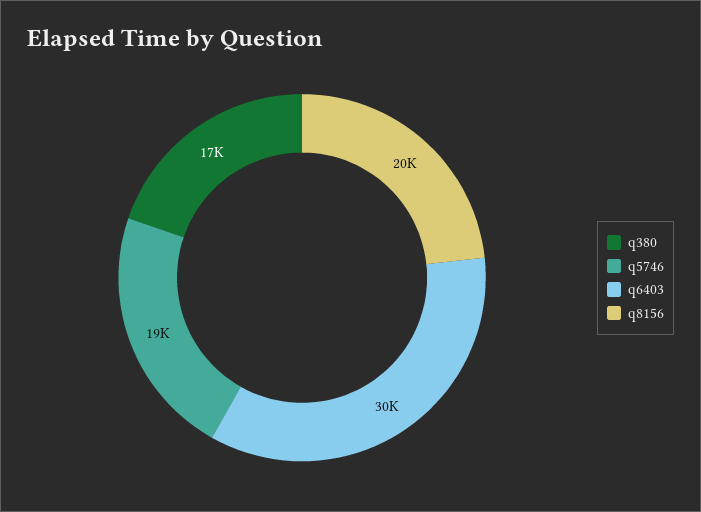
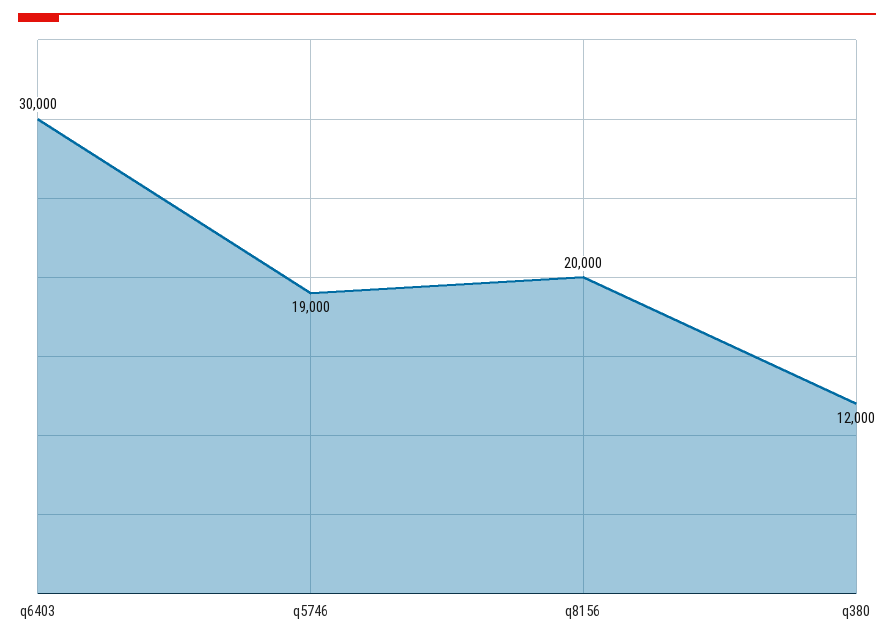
  {
-   "q380": 17000,
+   "q380": 12000,
    "q5746": 19000,
    "q6403": 30000,
    "q8156": 20000
  }

